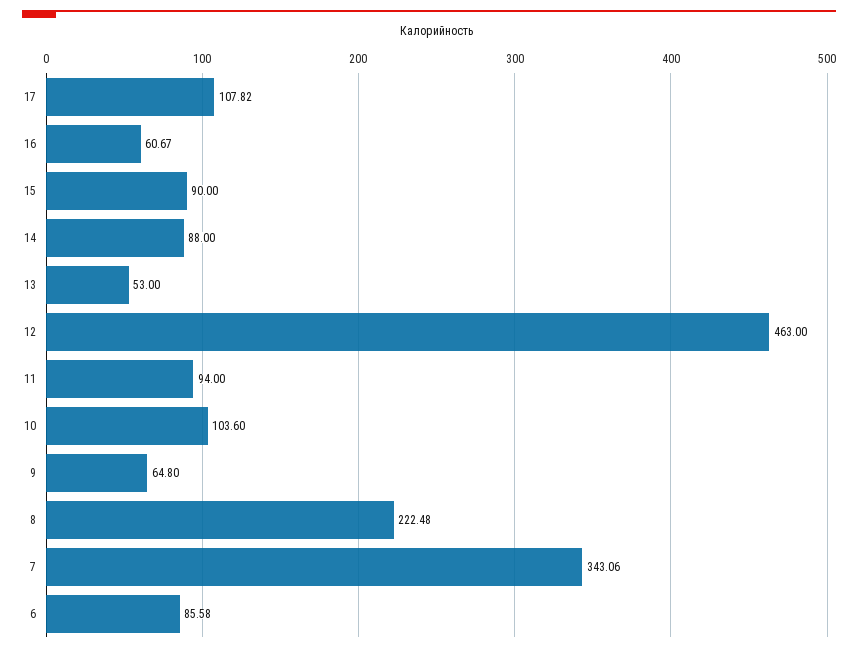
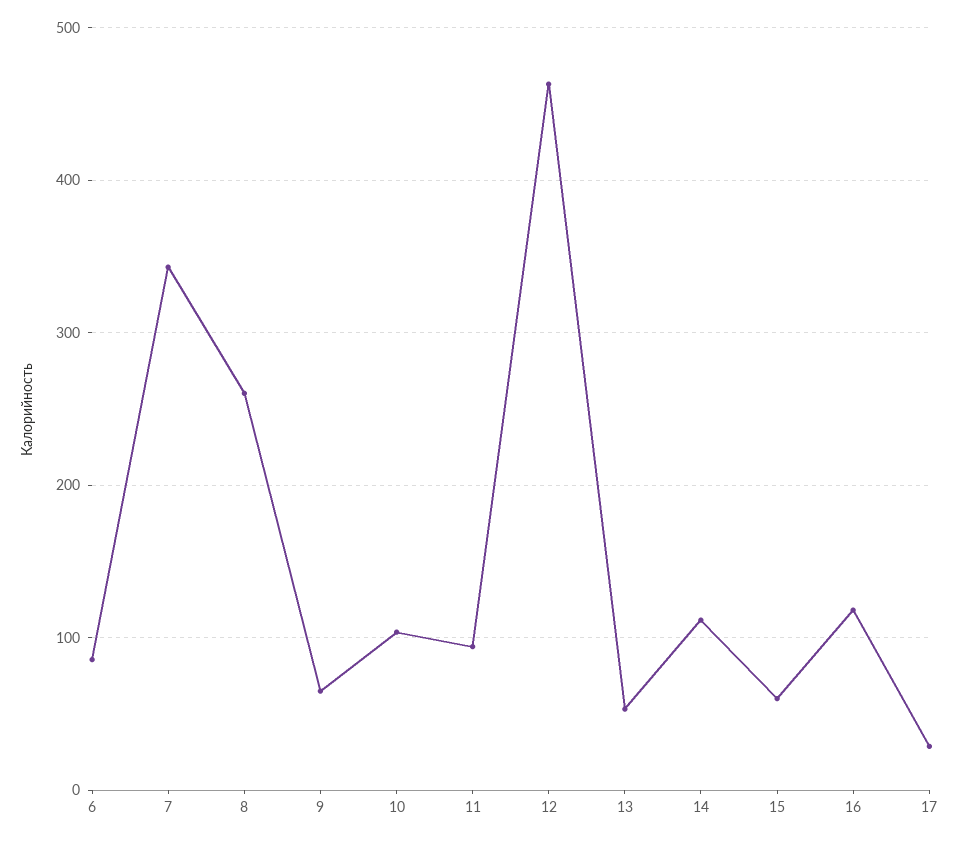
  {
-   "17": 107.82,
+   "17": 30,
-   "16": 60.67,
+   "16": 120,
-   "15": 90,
+   "15": 60,
-   "14": 88,
+   "14": 110,
    "13": 53,
    "12": 463,
    "11": 94,
    "10": 103.6,
    "9": 64.8,
-   "8": 222.48,
+   "8": 260,
    "7": 343.06,
    "6": 85.58
  }

